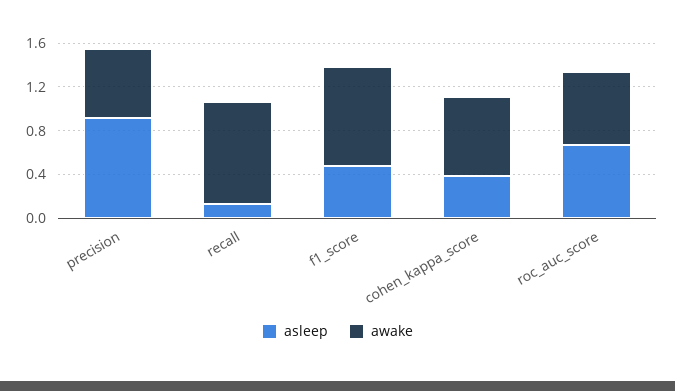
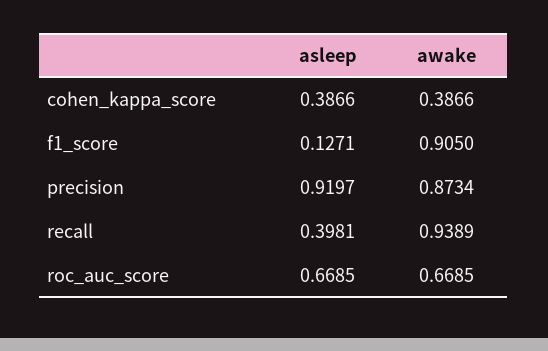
  {
    "asleep": {
      "precision": 0.9197,
-     "recall": 0.1,
+     "recall": 0.3981,
-     "f1_score": 0.5,
+     "f1_score": 0.1271,
      "cohen_kappa_score": 0.3866,
      "roc_auc_score": 0.6685
    },
    "awake": {
-     "precision": 0.6,
+     "precision": 0.8734,
      "recall": 0.9389,
      "f1_score": 0.905,
-     "cohen_kappa_score": 0.7,
+     "cohen_kappa_score": 0.3866,
      "roc_auc_score": 0.6685
    }
  }

